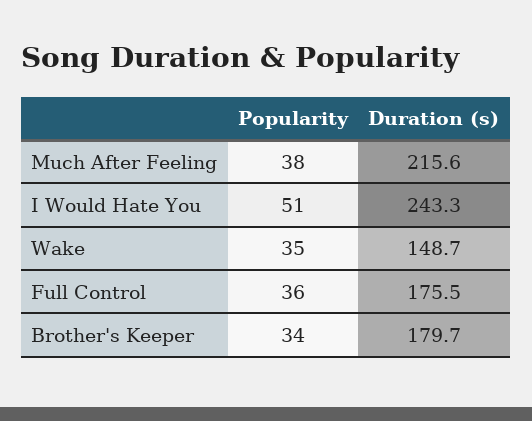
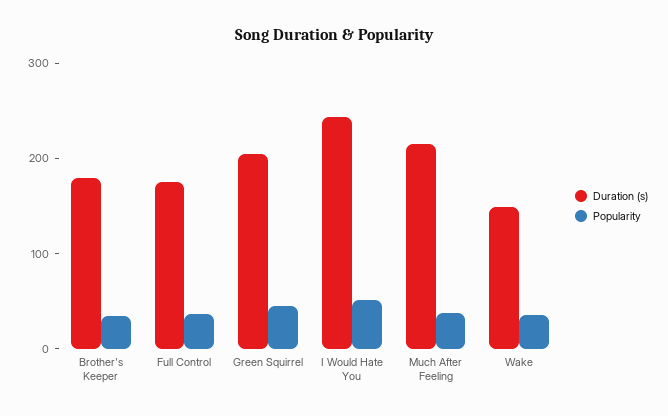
  {
    "Popularity": {
      "Much After Feeling": 38,
      "I Would Hate You": 51,
      "Wake": 35,
      "Full Control": 36,
-     "Brother's Keeper": 34
+     "Brother's Keeper": 34,
+     "Green Squirrel": 40
    },
    "Duration (s)": {
      "Much After Feeling": 215.6,
      "I Would Hate You": 243.3,
      "Wake": 148.7,
      "Full Control": 175.5,
-     "Brother's Keeper": 179.7
+     "Brother's Keeper": 179.7,
+     "Green Squirrel": 200
    }
  }

